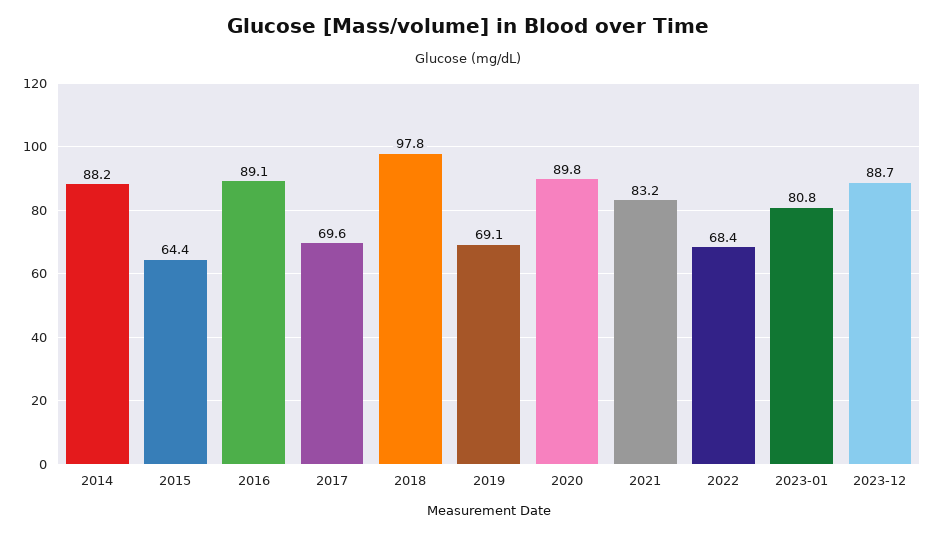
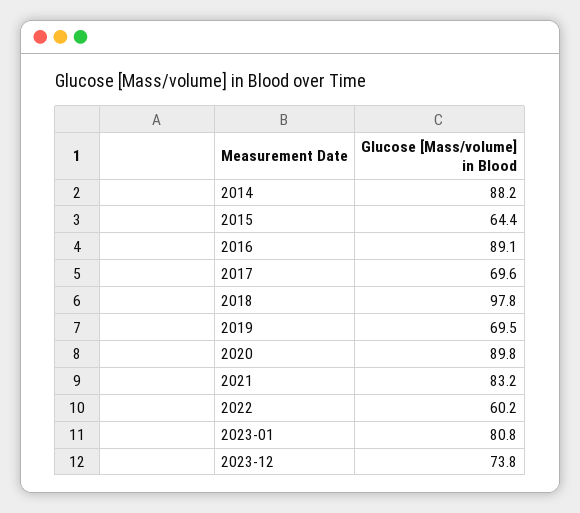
  {
    "2014": 88.2,
    "2015": 64.4,
    "2016": 89.1,
    "2017": 69.6,
    "2018": 97.8,
-   "2019": 69.1,
+   "2019": 69.5,
    "2020": 89.8,
    "2021": 83.2,
-   "2022": 68.4,
+   "2022": 60.2,
    "2023-01": 80.8,
-   "2023-12": 88.7
+   "2023-12": 73.8
  }

